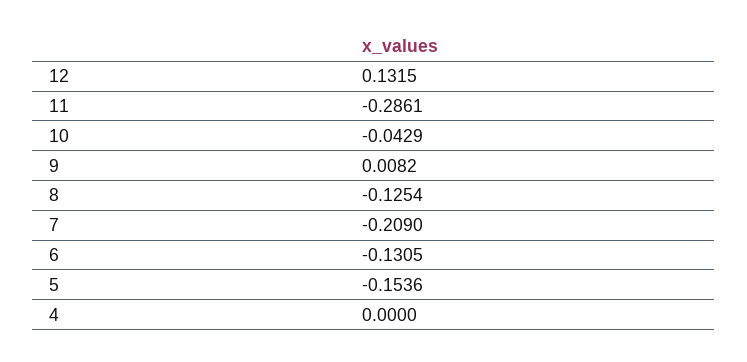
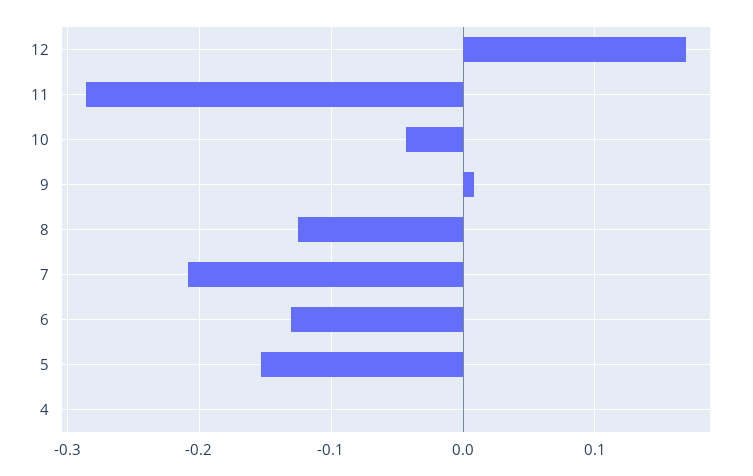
  {
-   "12": 0.1315,
+   "12": 0.17,
    "11": -0.2861,
    "10": -0.0429,
    "9": 0.0082,
    "8": -0.1254,
    "7": -0.209,
    "6": -0.1305,
    "5": -0.1536,
    "4": 0
  }

